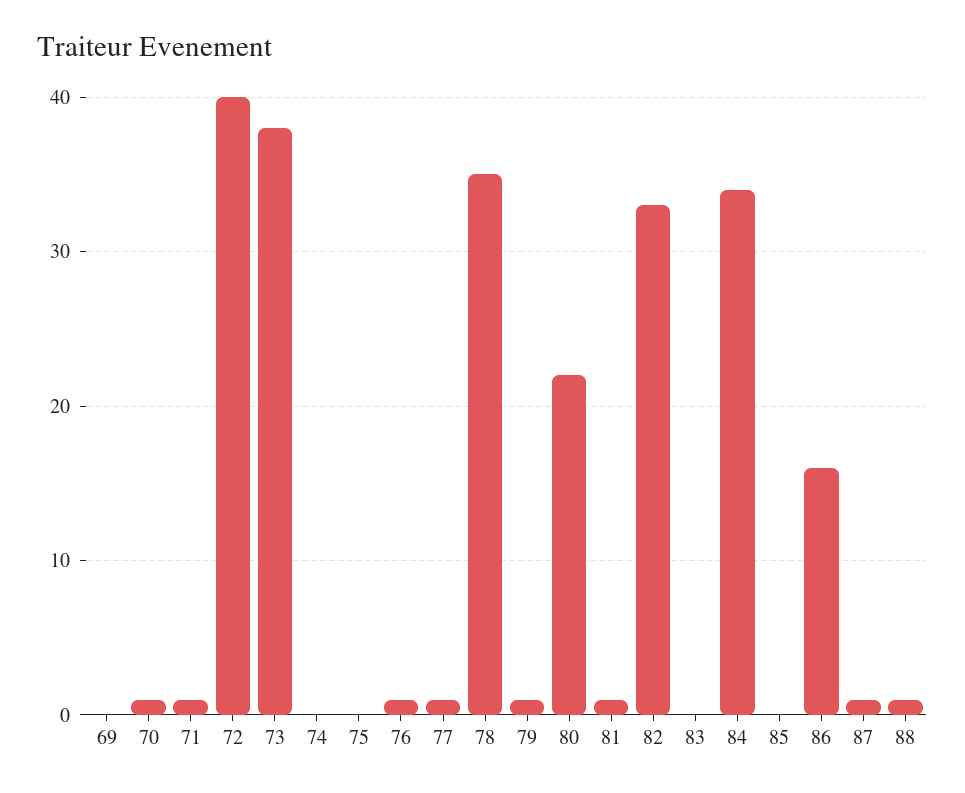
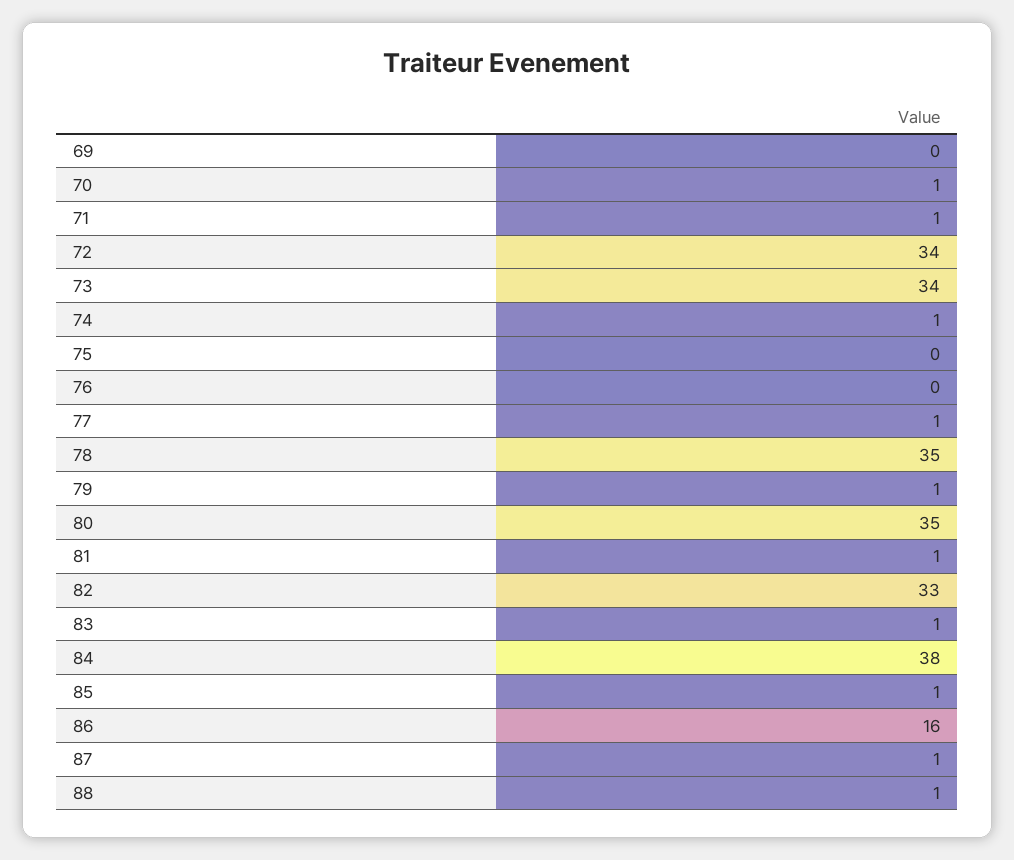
  {
    "69": 0,
    "70": 1,
    "71": 1,
-   "72": 40,
+   "72": 34,
-   "73": 38,
+   "73": 34,
-   "74": 0,
+   "74": 1,
    "75": 0,
-   "76": 1,
+   "76": 0,
    "77": 1,
    "78": 35,
    "79": 1,
-   "80": 22,
+   "80": 35,
    "81": 1,
    "82": 33,
-   "83": 0,
+   "83": 1,
-   "84": 34,
+   "84": 38,
-   "85": 0,
+   "85": 1,
    "86": 16,
    "87": 1,
    "88": 1
  }

